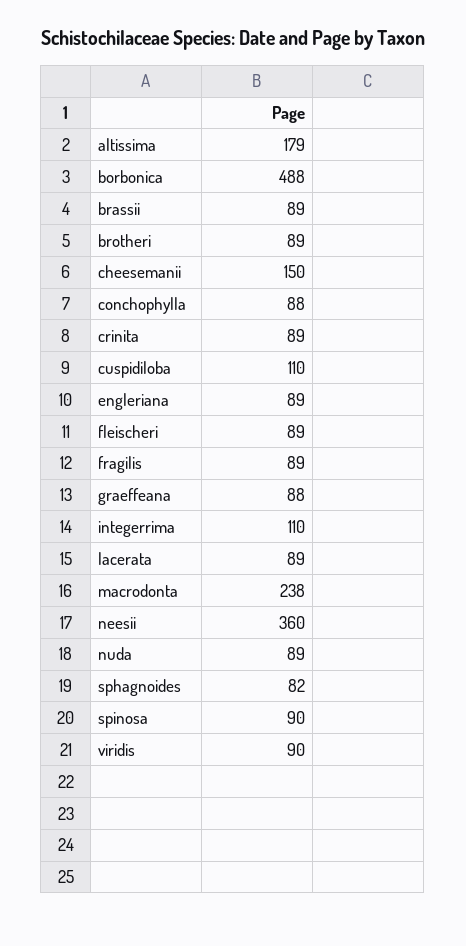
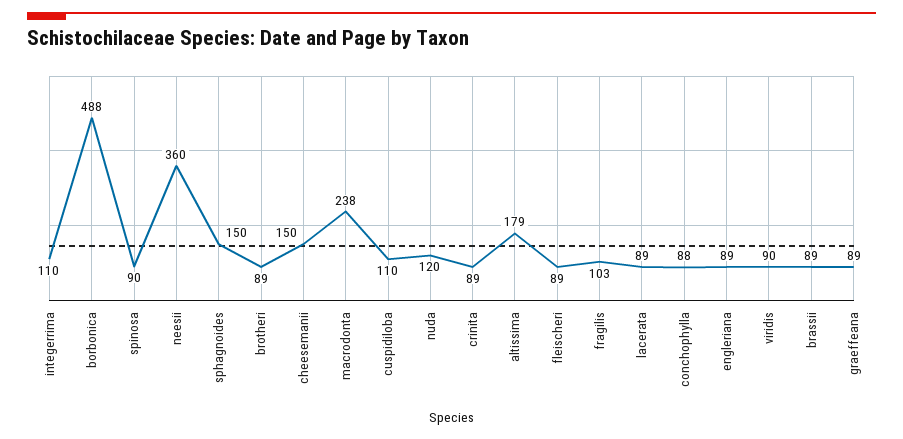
  {
    "altissima": 179,
    "borbonica": 488,
    "brassii": 89,
    "brotheri": 89,
    "cheesemanii": 150,
    "conchophylla": 88,
    "crinita": 89,
    "cuspidiloba": 110,
    "engleriana": 89,
    "fleischeri": 89,
-   "fragilis": 89,
+   "fragilis": 103,
-   "graeffeana": 88,
+   "graeffeana": 89,
    "integerrima": 110,
    "lacerata": 89,
    "macrodonta": 238,
    "neesii": 360,
-   "nuda": 89,
+   "nuda": 120,
-   "sphagnoides": 82,
+   "sphagnoides": 150,
    "spinosa": 90,
    "viridis": 90
  }

